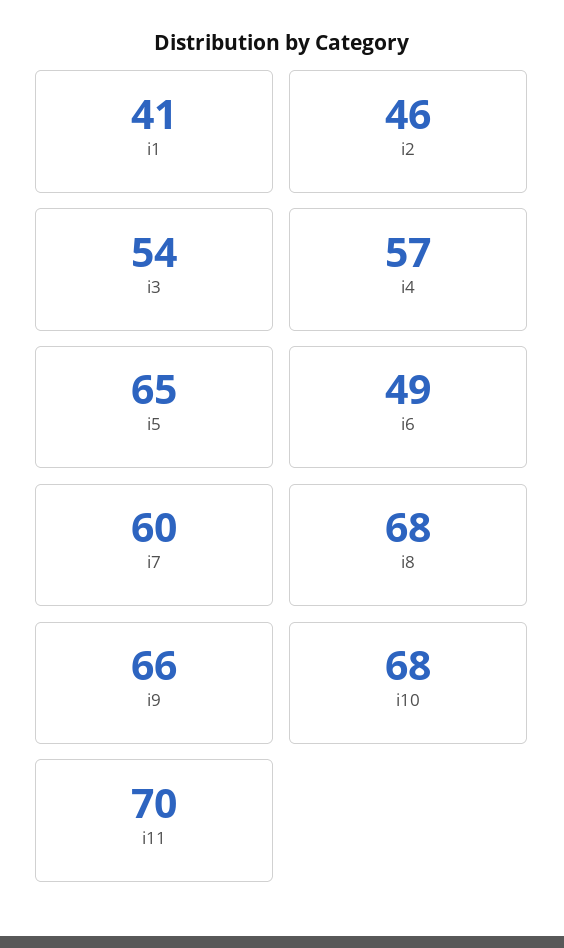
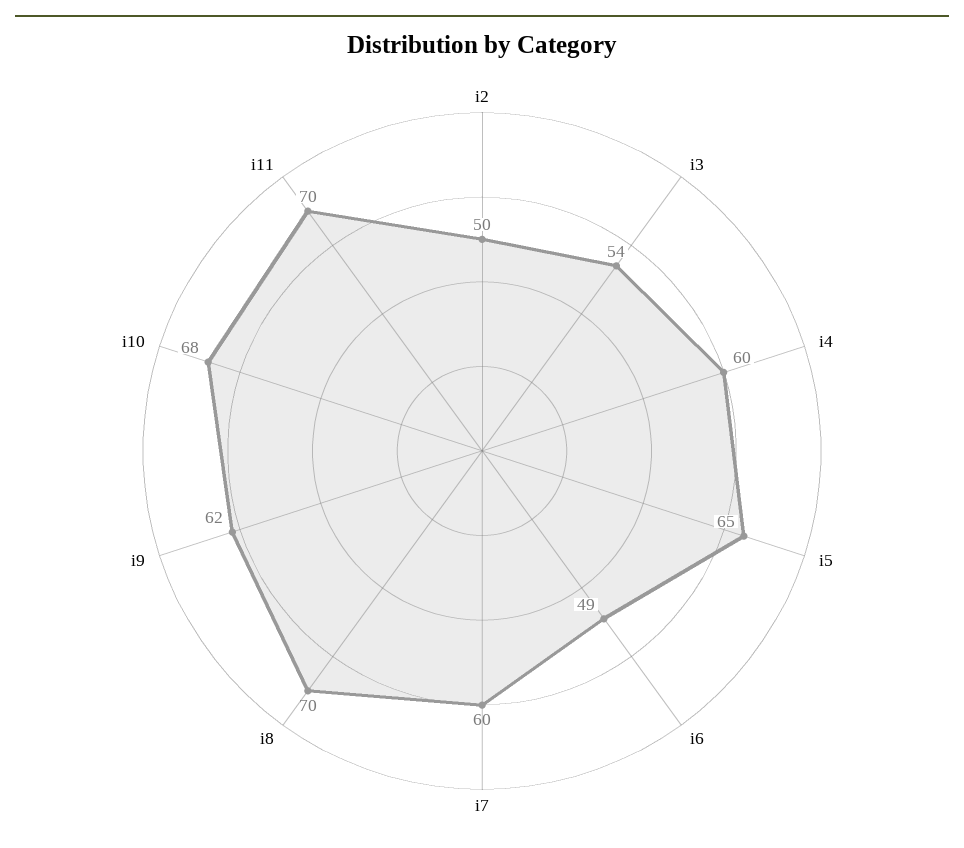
  {
-   "i1": 41,
-   "i2": 46,
+   "i2": 50,
    "i3": 54,
-   "i4": 57,
+   "i4": 60,
    "i5": 65,
    "i6": 49,
    "i7": 60,
-   "i8": 68,
+   "i8": 70,
-   "i9": 66,
+   "i9": 62,
    "i10": 68,
    "i11": 70
  }

